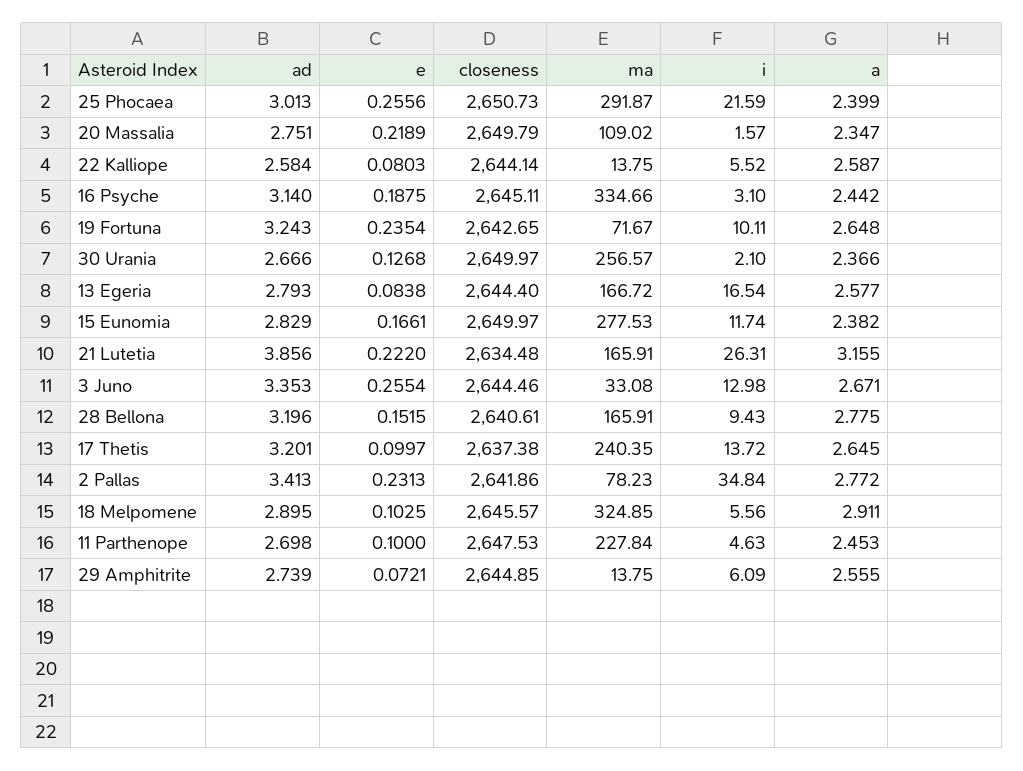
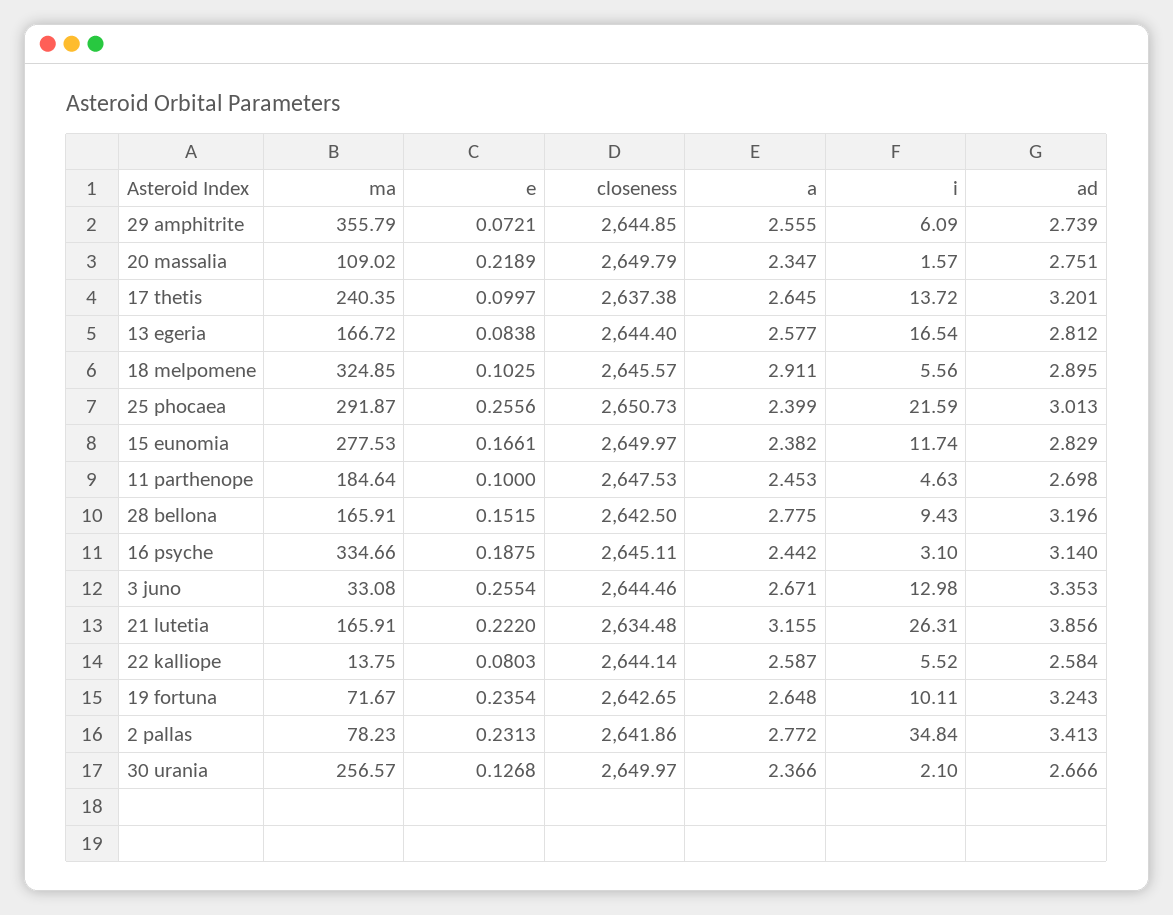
  {
    "ad": {
      "25 Phocaea": 3.013,
      "20 Massalia": 2.751,
      "22 Kalliope": 2.584,
      "16 Psyche": 3.14,
      "19 Fortuna": 3.243,
      "30 Urania": 2.666,
-     "13 Egeria": 2.793,
+     "13 Egeria": 2.812,
      "15 Eunomia": 2.829,
      "21 Lutetia": 3.856,
      "3 Juno": 3.353,
      "28 Bellona": 3.196,
      "17 Thetis": 3.201,
      "2 Pallas": 3.413,
      "18 Melpomene": 2.895,
      "11 Parthenope": 2.698,
      "29 Amphitrite": 2.739
    },
    "e": {
      "25 Phocaea": 0.2556,
      "20 Massalia": 0.2189,
      "22 Kalliope": 0.0803,
      "16 Psyche": 0.1875,
      "19 Fortuna": 0.2354,
      "30 Urania": 0.1268,
      "13 Egeria": 0.0838,
      "15 Eunomia": 0.1661,
      "21 Lutetia": 0.222,
      "3 Juno": 0.2554,
      "28 Bellona": 0.1515,
      "17 Thetis": 0.0997,
      "2 Pallas": 0.2313,
      "18 Melpomene": 0.1025,
      "11 Parthenope": 0.1,
      "29 Amphitrite": 0.0721
    },
    "closeness": {
      "25 Phocaea": 2650.73,
      "20 Massalia": 2649.79,
      "22 Kalliope": 2644.14,
      "16 Psyche": 2645.11,
      "19 Fortuna": 2642.65,
      "30 Urania": 2649.97,
      "13 Egeria": 2644.4,
      "15 Eunomia": 2649.97,
      "21 Lutetia": 2634.48,
      "3 Juno": 2644.46,
-     "28 Bellona": 2640.61,
+     "28 Bellona": 2642.5,
      "17 Thetis": 2637.38,
      "2 Pallas": 2641.86,
      "18 Melpomene": 2645.57,
      "11 Parthenope": 2647.53,
      "29 Amphitrite": 2644.85
    },
    "ma": {
      "25 Phocaea": 291.87,
      "20 Massalia": 109.02,
      "22 Kalliope": 13.75,
      "16 Psyche": 334.66,
      "19 Fortuna": 71.67,
      "30 Urania": 256.57,
      "13 Egeria": 166.72,
      "15 Eunomia": 277.53,
      "21 Lutetia": 165.91,
      "3 Juno": 33.08,
      "28 Bellona": 165.91,
      "17 Thetis": 240.35,
      "2 Pallas": 78.23,
      "18 Melpomene": 324.85,
-     "11 Parthenope": 227.84,
+     "11 Parthenope": 184.64,
-     "29 Amphitrite": 13.75
+     "29 Amphitrite": 355.79
    },
    "i": {
      "25 Phocaea": 21.59,
      "20 Massalia": 1.57,
      "22 Kalliope": 5.52,
      "16 Psyche": 3.1,
      "19 Fortuna": 10.11,
      "30 Urania": 2.1,
      "13 Egeria": 16.54,
      "15 Eunomia": 11.74,
      "21 Lutetia": 26.31,
      "3 Juno": 12.98,
      "28 Bellona": 9.43,
      "17 Thetis": 13.72,
      "2 Pallas": 34.84,
      "18 Melpomene": 5.56,
      "11 Parthenope": 4.63,
      "29 Amphitrite": 6.09
    },
    "a": {
      "25 Phocaea": 2.399,
      "20 Massalia": 2.347,
      "22 Kalliope": 2.587,
      "16 Psyche": 2.442,
      "19 Fortuna": 2.648,
      "30 Urania": 2.366,
      "13 Egeria": 2.577,
      "15 Eunomia": 2.382,
      "21 Lutetia": 3.155,
      "3 Juno": 2.671,
      "28 Bellona": 2.775,
      "17 Thetis": 2.645,
      "2 Pallas": 2.772,
      "18 Melpomene": 2.911,
      "11 Parthenope": 2.453,
      "29 Amphitrite": 2.555
    }
  }

